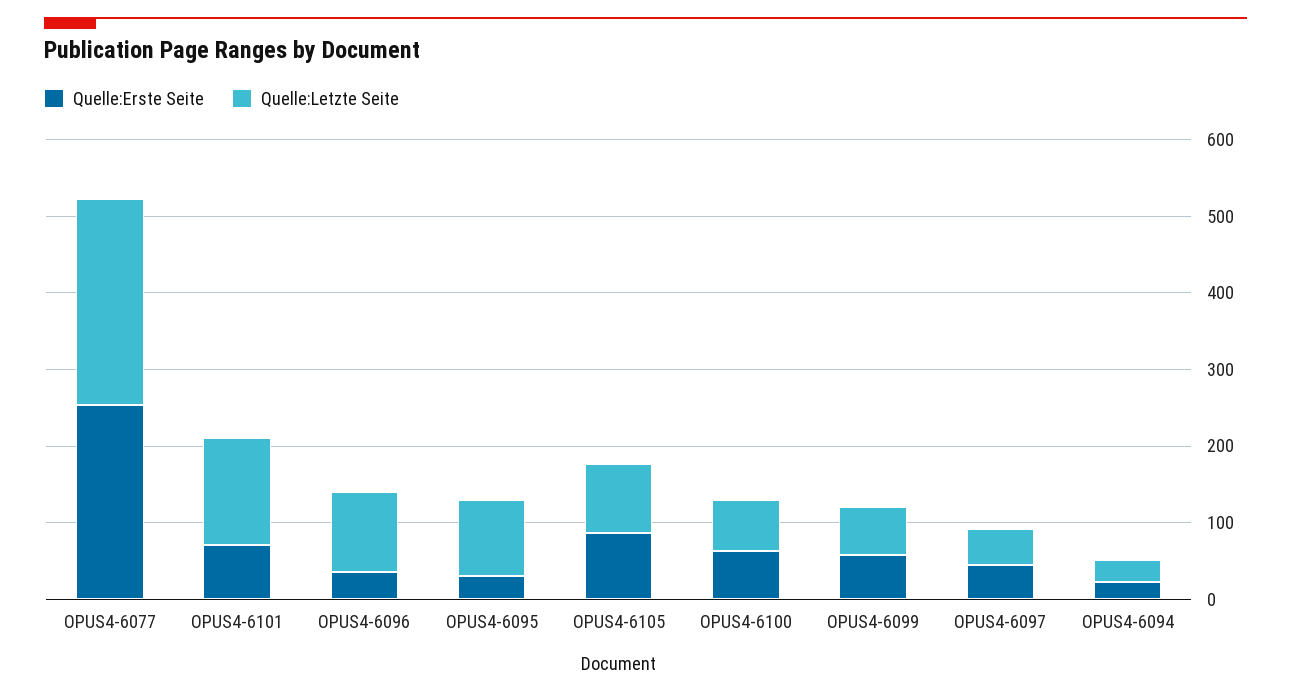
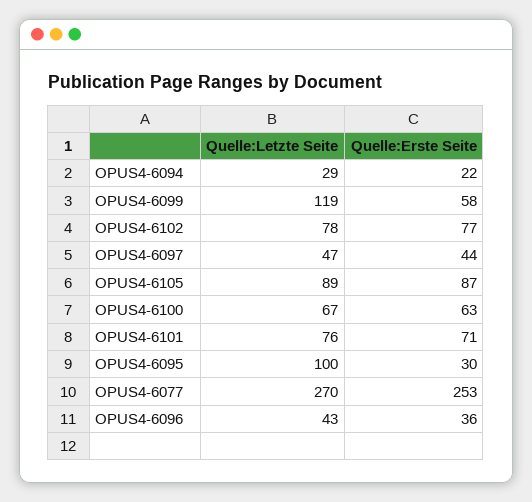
  {
    "Quelle:Erste Seite": {
      "OPUS4-6077": 253,
      "OPUS4-6101": 71,
      "OPUS4-6096": 36,
      "OPUS4-6095": 30,
      "OPUS4-6105": 87,
      "OPUS4-6100": 63,
      "OPUS4-6099": 58,
      "OPUS4-6097": 44,
-     "OPUS4-6094": 22
+     "OPUS4-6094": 22,
+     "OPUS4-6102": 77
    },
    "Quelle:Letzte Seite": {
      "OPUS4-6077": 270,
-     "OPUS4-6101": 140,
+     "OPUS4-6101": 76,
-     "OPUS4-6096": 100,
+     "OPUS4-6096": 43,
      "OPUS4-6095": 100,
      "OPUS4-6105": 89,
      "OPUS4-6100": 67,
-     "OPUS4-6099": 60,
+     "OPUS4-6099": 119,
      "OPUS4-6097": 47,
-     "OPUS4-6094": 29
+     "OPUS4-6094": 29,
+     "OPUS4-6102": 78
    }
  }

